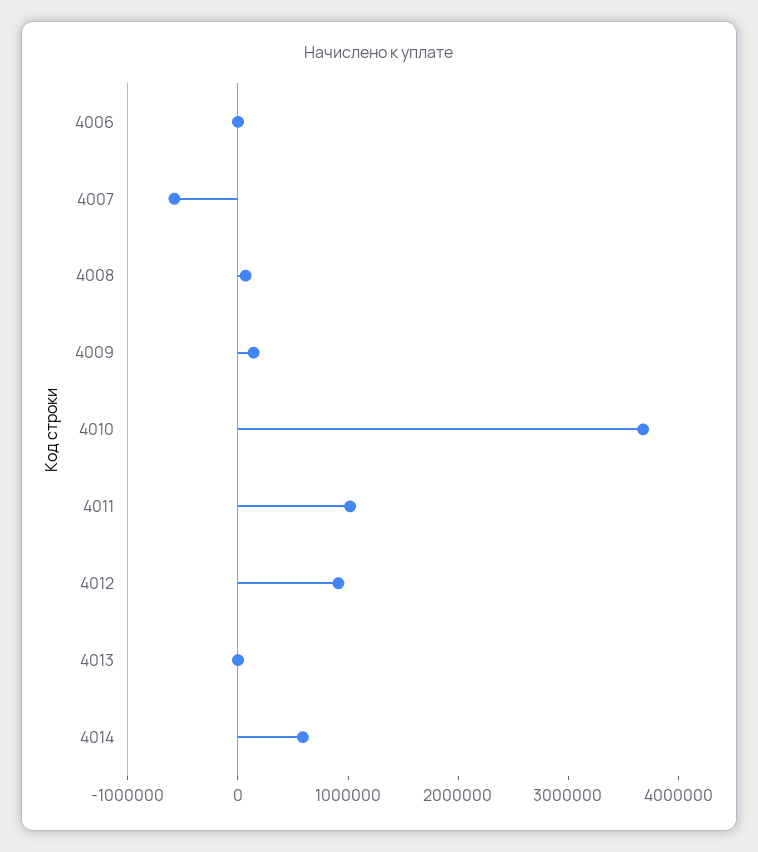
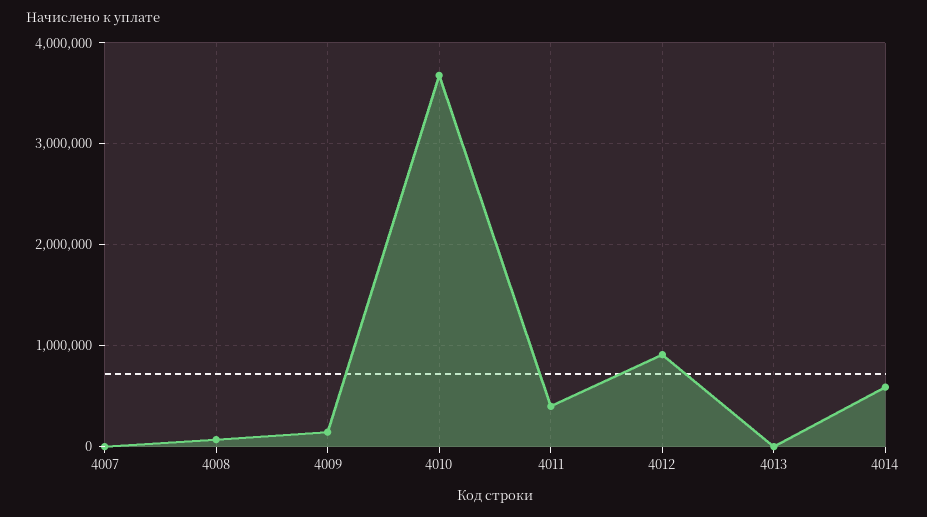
  {
-   "4006": 0,
-   "4007": -600000,
+   "4007": 0,
    "4008": 100000,
    "4009": 100000,
    "4010": 3700000,
-   "4011": 1000000,
+   "4011": 400000,
    "4012": 900000,
    "4013": 0,
    "4014": 600000
  }

